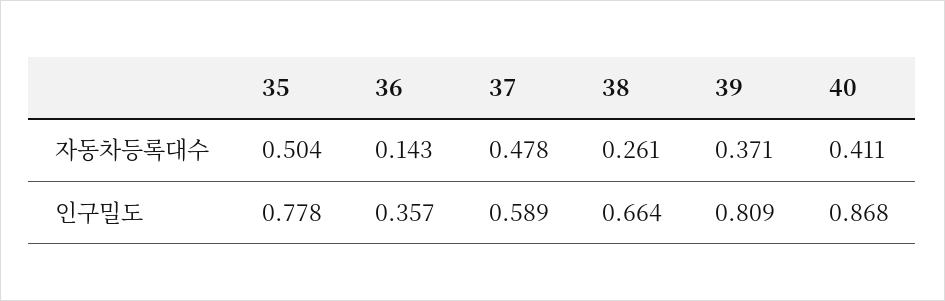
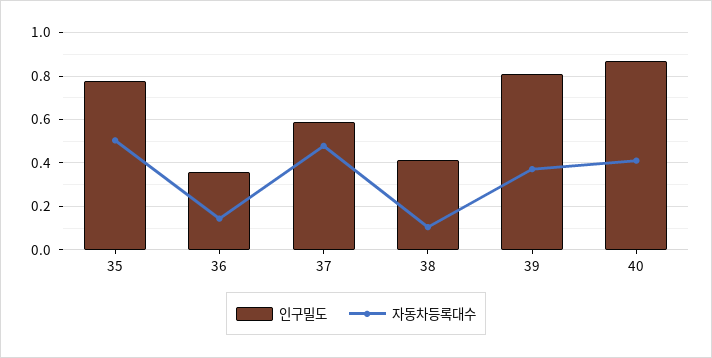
  {
    "자동차등록대수": {
      "35": 0.504,
      "36": 0.143,
      "37": 0.478,
-     "38": 0.261,
+     "38": 0.1,
      "39": 0.371,
      "40": 0.411
    },
    "인구밀도": {
      "35": 0.778,
      "36": 0.357,
      "37": 0.589,
-     "38": 0.664,
+     "38": 0.4,
      "39": 0.809,
      "40": 0.868
    }
  }

